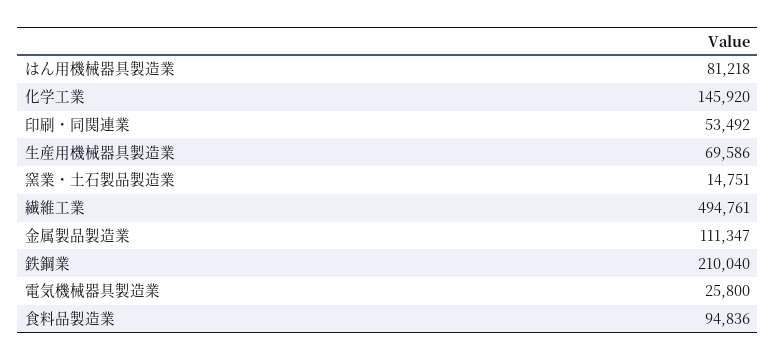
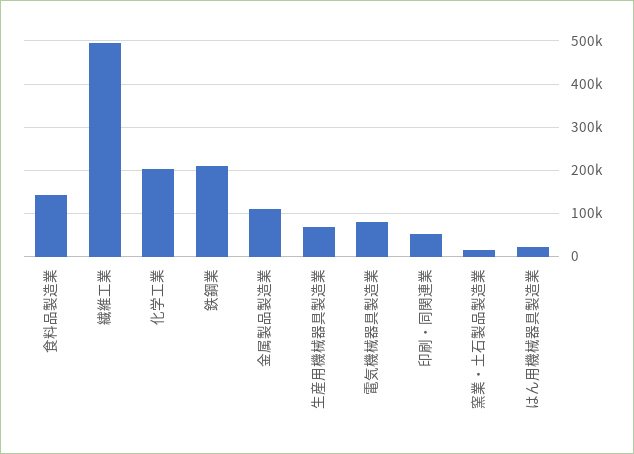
  {
-   "はん用機械器具製造業": 81218,
+   "はん用機械器具製造業": 20000,
-   "化学工業": 145920,
+   "化学工業": 200000,
    "印刷・同関連業": 53492,
    "生産用機械器具製造業": 69586,
    "窯業・土石製品製造業": 14751,
    "繊維工業": 494761,
    "金属製品製造業": 111347,
    "鉄鋼業": 210040,
-   "電気機械器具製造業": 25800,
+   "電気機械器具製造業": 80000,
-   "食料品製造業": 94836
+   "食料品製造業": 140000
  }

